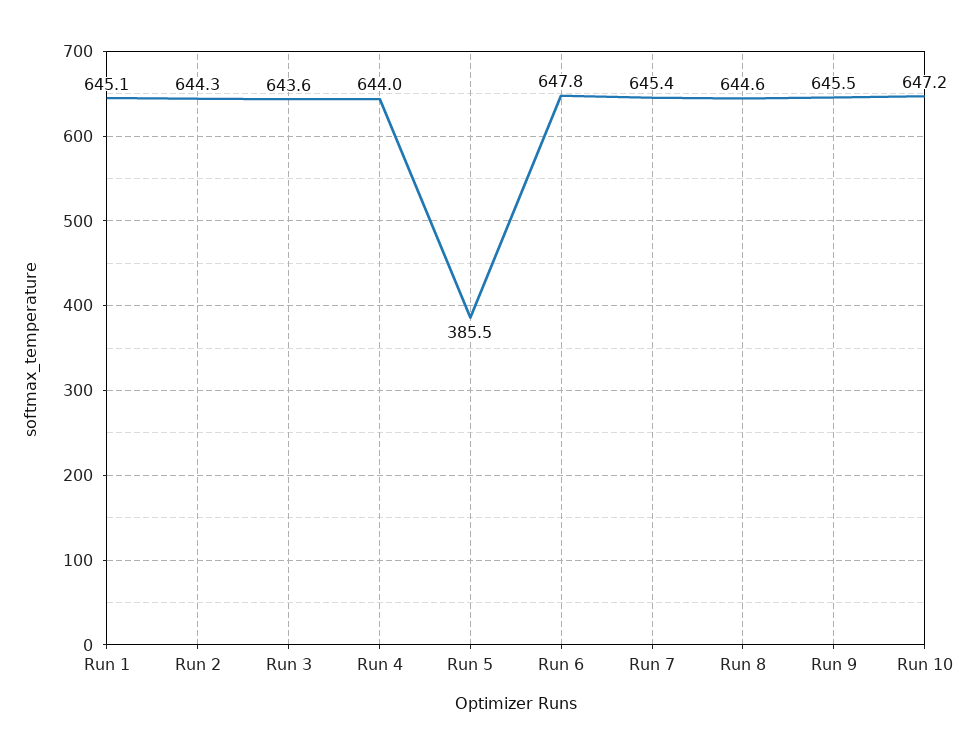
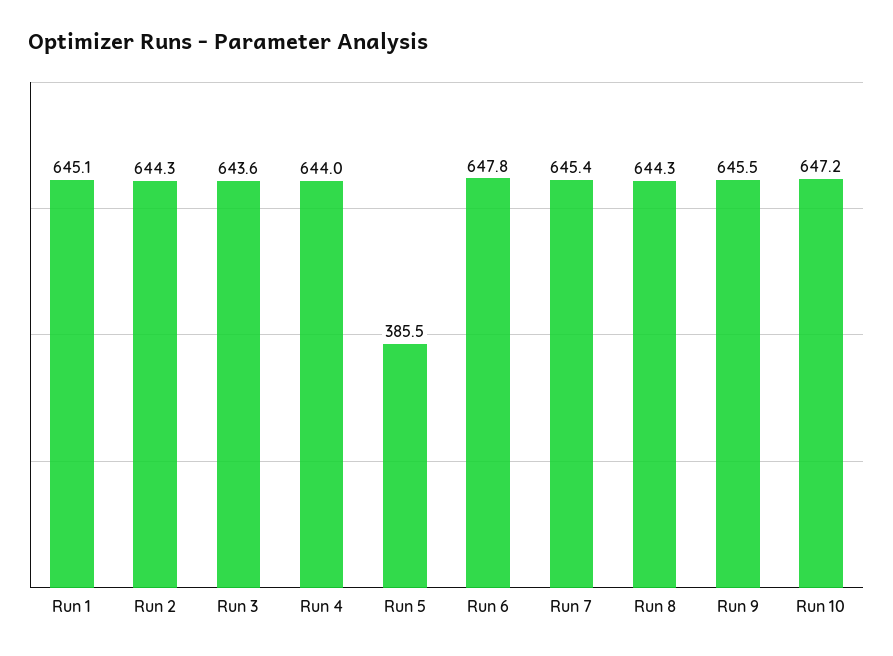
  {
    "Run 1": 645.1,
    "Run 2": 644.3,
    "Run 3": 643.6,
    "Run 4": 644,
    "Run 5": 385.5,
    "Run 6": 647.8,
    "Run 7": 645.4,
-   "Run 8": 644.6,
+   "Run 8": 644.3,
    "Run 9": 645.5,
    "Run 10": 647.2
  }

